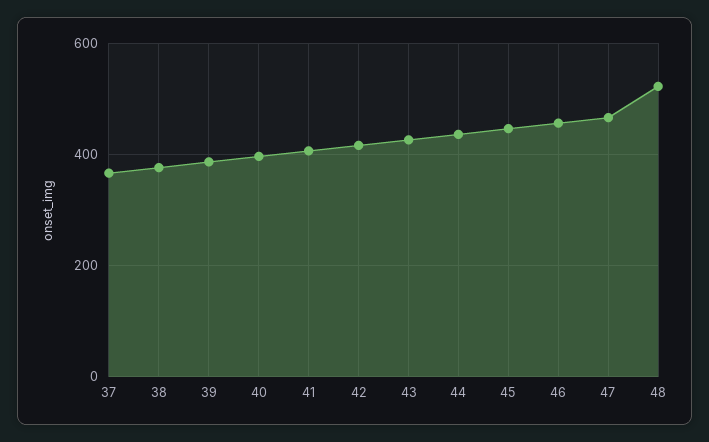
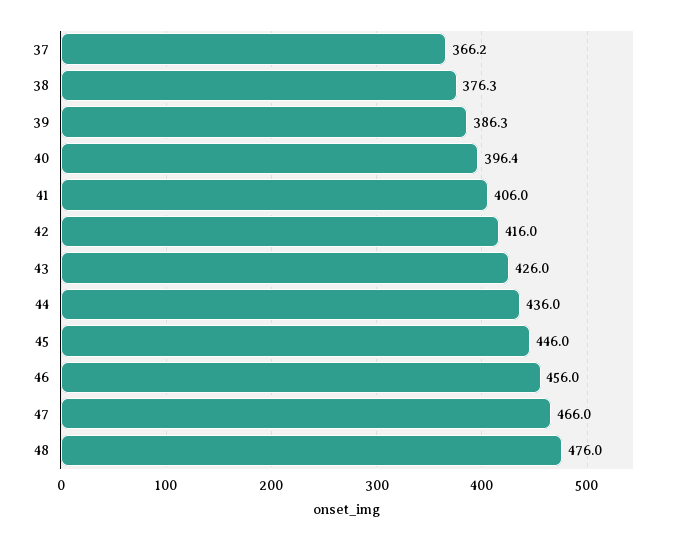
  {
    "37": 366.2,
    "38": 376.3,
    "39": 386.3,
    "40": 396.4,
    "41": 406,
    "42": 416,
    "43": 426,
    "44": 436,
    "45": 446,
    "46": 456,
    "47": 466,
-   "48": 520
+   "48": 476
  }

